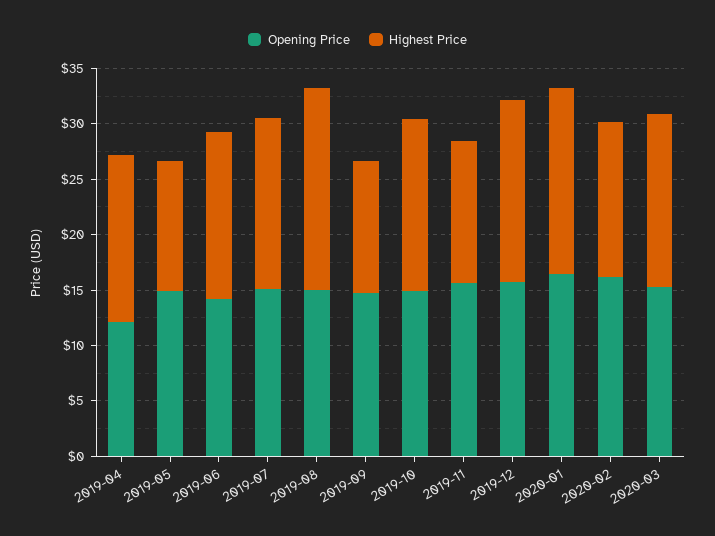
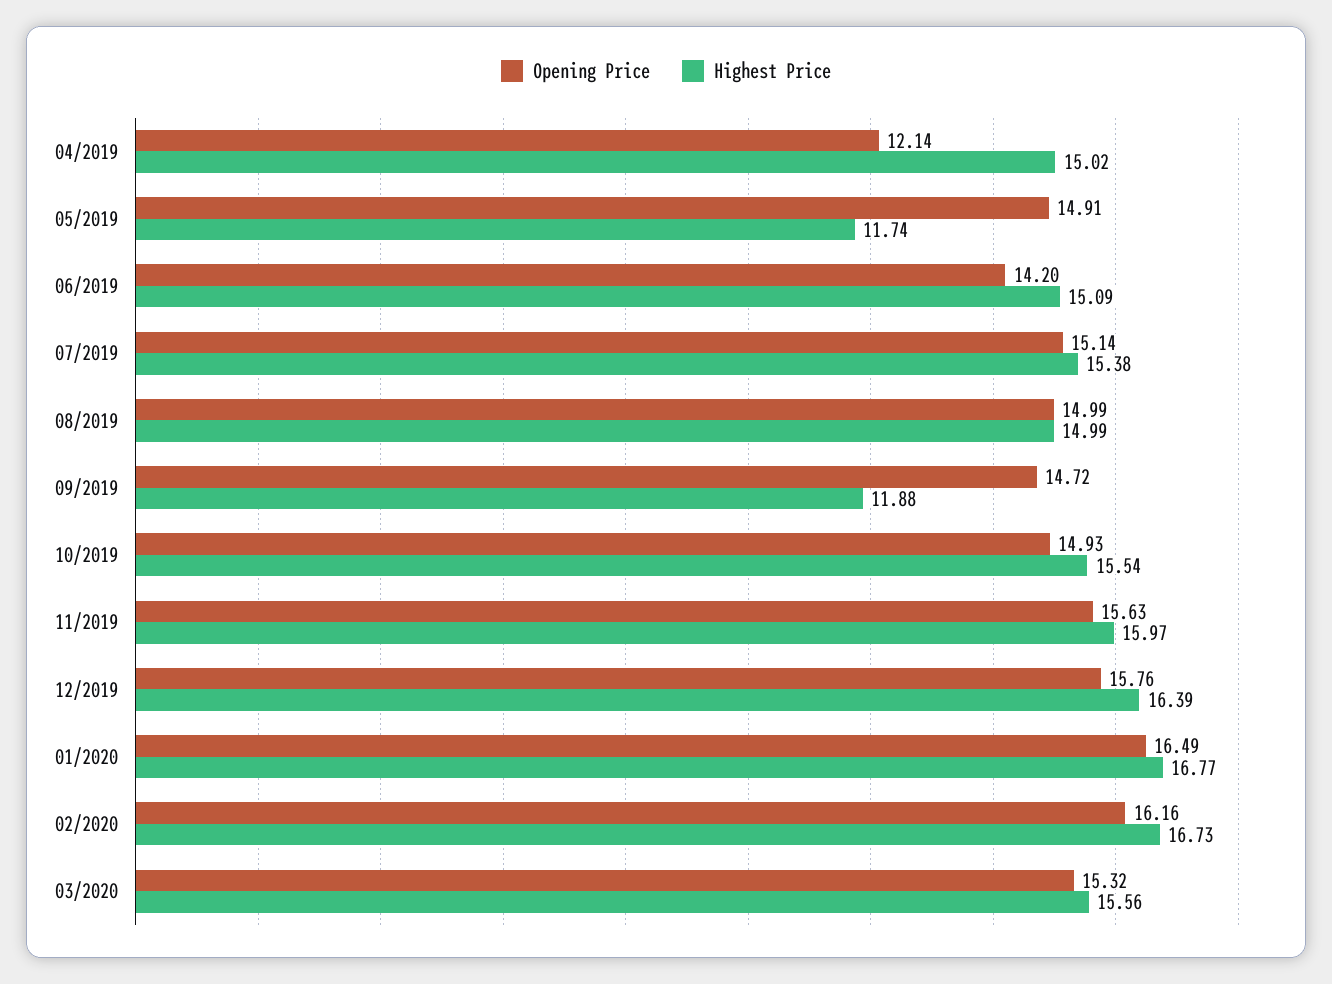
  {
    "Opening Price": {
      "2019-04": 12.14,
      "2019-05": 14.91,
      "2019-06": 14.2,
      "2019-07": 15.14,
      "2019-08": 14.99,
      "2019-09": 14.72,
      "2019-10": 14.93,
      "2019-11": 15.63,
      "2019-12": 15.76,
      "2020-01": 16.49,
      "2020-02": 16.16,
      "2020-03": 15.32
    },
    "Highest Price": {
      "2019-04": 15.02,
      "2019-05": 11.74,
      "2019-06": 15.09,
      "2019-07": 15.38,
-     "2019-08": 18,
+     "2019-08": 14.99,
      "2019-09": 11.88,
      "2019-10": 15.54,
-     "2019-11": 13,
+     "2019-11": 15.97,
      "2019-12": 16.39,
      "2020-01": 16.77,
-     "2020-02": 14,
+     "2020-02": 16.73,
      "2020-03": 15.56
    }
  }

